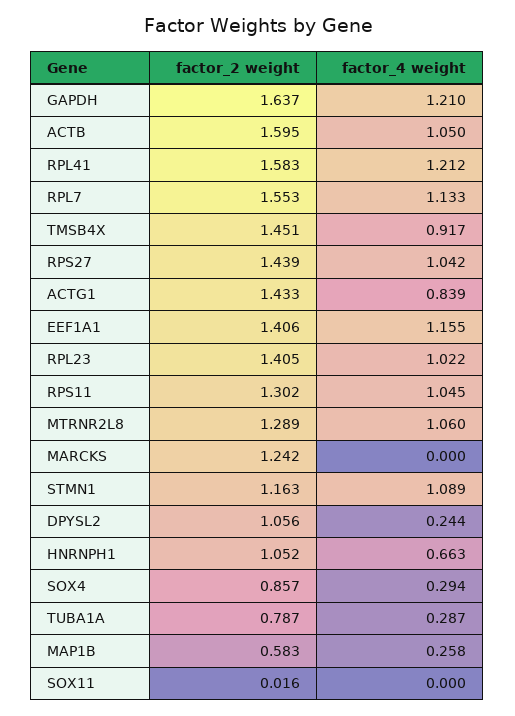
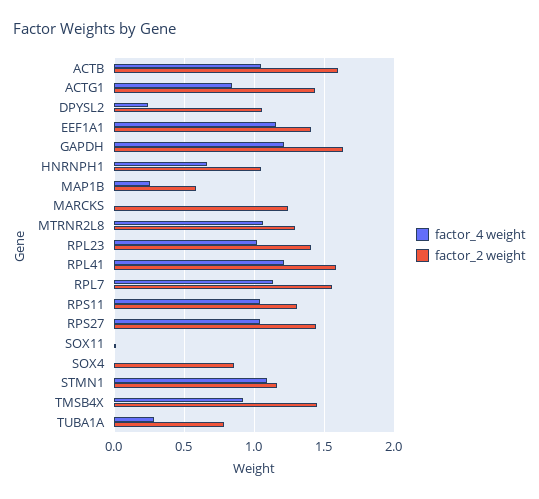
  {
    "factor_2 weight": {
      "GAPDH": 1.637,
      "ACTB": 1.595,
      "RPL41": 1.583,
      "RPL7": 1.553,
      "TMSB4X": 1.451,
      "RPS27": 1.439,
      "ACTG1": 1.433,
      "EEF1A1": 1.406,
      "RPL23": 1.405,
      "RPS11": 1.302,
      "MTRNR2L8": 1.289,
      "MARCKS": 1.242,
      "STMN1": 1.163,
      "DPYSL2": 1.056,
      "HNRNPH1": 1.052,
      "SOX4": 0.857,
      "TUBA1A": 0.787,
      "MAP1B": 0.583,
      "SOX11": 0.016
    },
    "factor_4 weight": {
      "GAPDH": 1.21,
      "ACTB": 1.05,
      "RPL41": 1.212,
      "RPL7": 1.133,
      "TMSB4X": 0.917,
      "RPS27": 1.042,
      "ACTG1": 0.839,
      "EEF1A1": 1.155,
      "RPL23": 1.022,
      "RPS11": 1.045,
      "MTRNR2L8": 1.06,
      "MARCKS": 0,
      "STMN1": 1.089,
      "DPYSL2": 0.244,
      "HNRNPH1": 0.663,
-     "SOX4": 0.294,
+     "SOX4": 0,
      "TUBA1A": 0.287,
      "MAP1B": 0.258,
      "SOX11": 0
    }
  }

